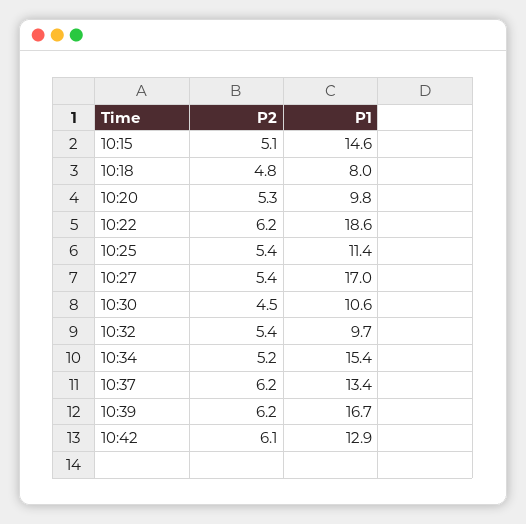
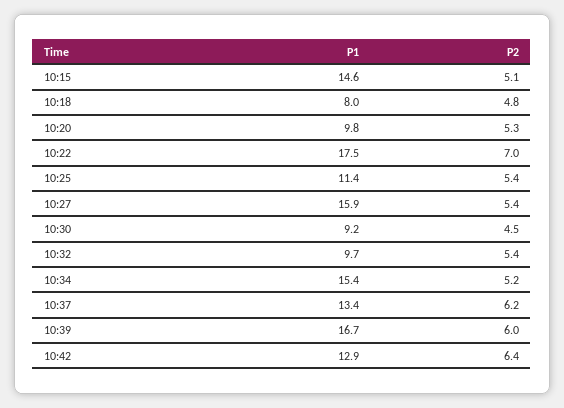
  {
    "P2": {
      "10:15": 5.1,
      "10:18": 4.8,
      "10:20": 5.3,
-     "10:22": 6.2,
+     "10:22": 7,
      "10:25": 5.4,
      "10:27": 5.4,
      "10:30": 4.5,
      "10:32": 5.4,
      "10:34": 5.2,
      "10:37": 6.2,
-     "10:39": 6.2,
+     "10:39": 6,
-     "10:42": 6.1
+     "10:42": 6.4
    },
    "P1": {
      "10:15": 14.6,
      "10:18": 8,
      "10:20": 9.8,
-     "10:22": 18.6,
+     "10:22": 17.5,
      "10:25": 11.4,
-     "10:27": 17,
+     "10:27": 15.9,
-     "10:30": 10.6,
+     "10:30": 9.2,
      "10:32": 9.7,
      "10:34": 15.4,
      "10:37": 13.4,
      "10:39": 16.7,
      "10:42": 12.9
    }
  }

